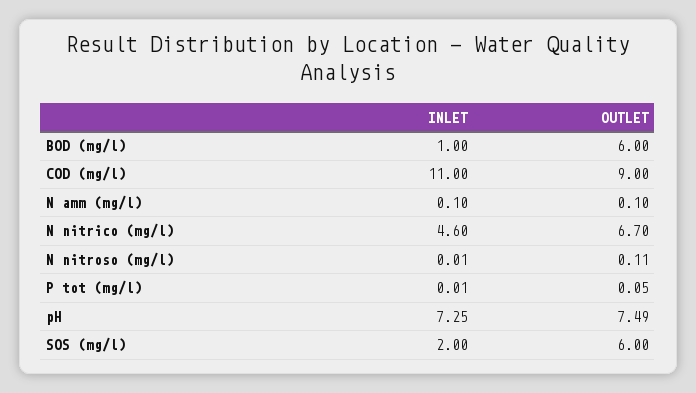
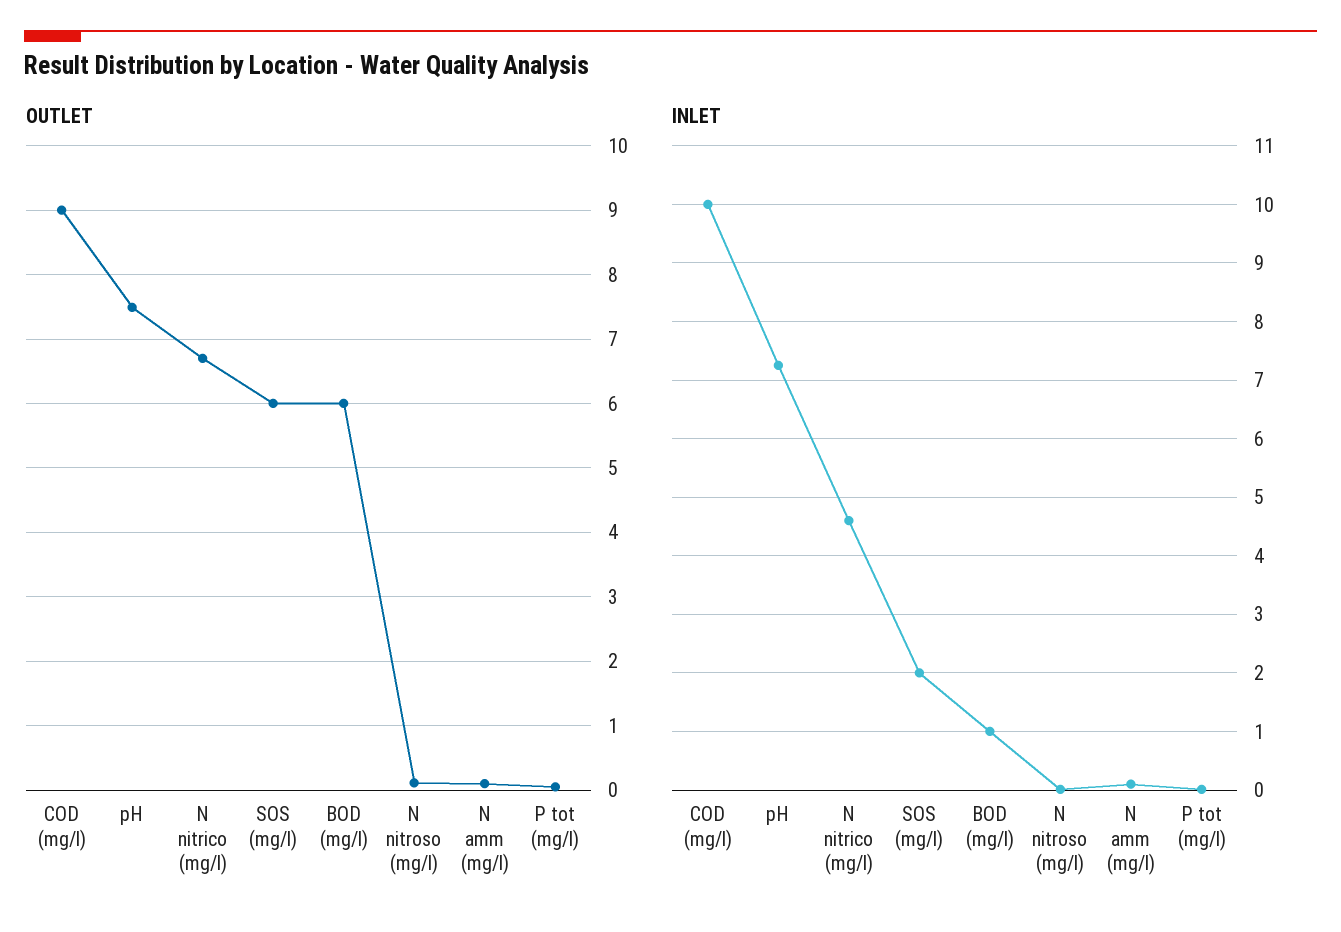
  {
    "INLET": {
      "BOD (mg/l)": 1,
-     "COD (mg/l)": 11,
+     "COD (mg/l)": 10,
      "N amm (mg/l)": 0.1,
      "N nitrico (mg/l)": 4.6,
      "N nitroso (mg/l)": 0.01,
      "P tot (mg/l)": 0.01,
      "pH": 7.25,
      "SOS (mg/l)": 2
    },
    "OUTLET": {
      "BOD (mg/l)": 6,
      "COD (mg/l)": 9,
      "N amm (mg/l)": 0.1,
      "N nitrico (mg/l)": 6.7,
      "N nitroso (mg/l)": 0.11,
      "P tot (mg/l)": 0.05,
      "pH": 7.49,
      "SOS (mg/l)": 6
    }
  }

